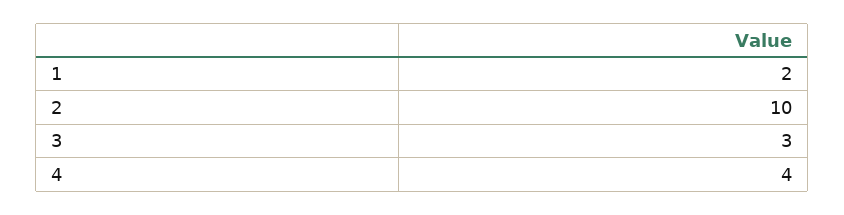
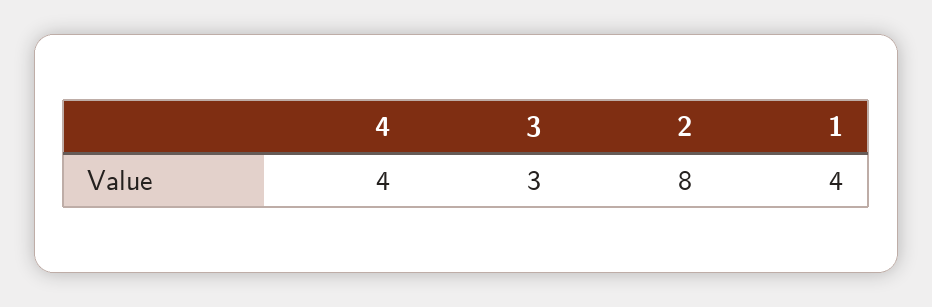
  {
-   "1": 2,
+   "1": 4,
-   "2": 10,
+   "2": 8,
    "3": 3,
    "4": 4
  }

